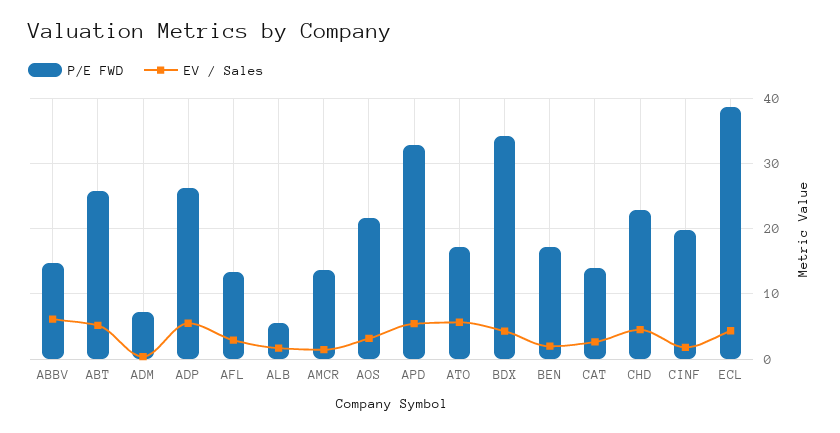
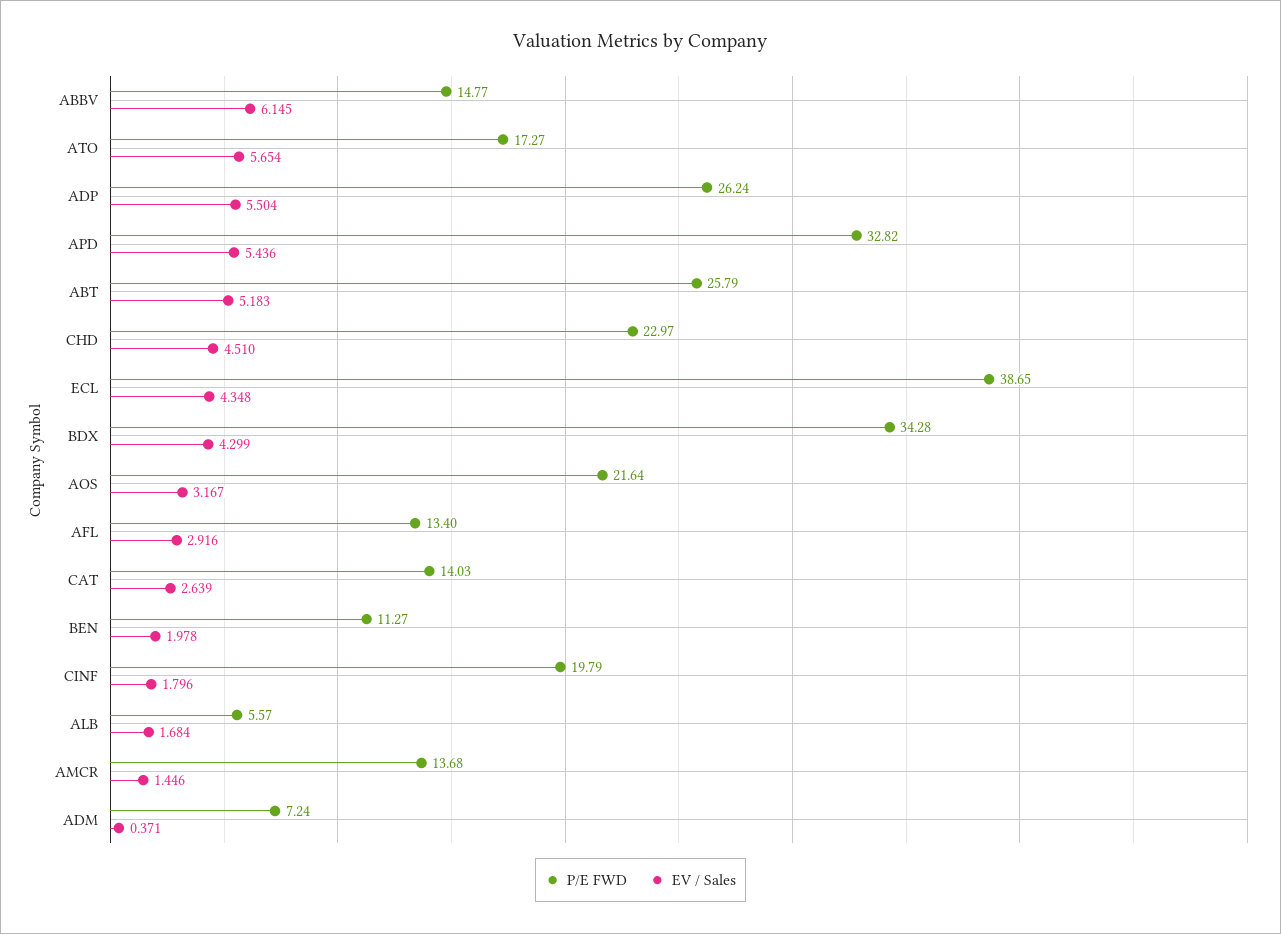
  {
    "P/E FWD": {
      "ABBV": 14.77,
      "ABT": 25.79,
      "ADM": 7.24,
      "ADP": 26.24,
      "AFL": 13.4,
      "ALB": 5.57,
      "AMCR": 13.68,
      "AOS": 21.64,
      "APD": 32.82,
      "ATO": 17.27,
      "BDX": 34.28,
-     "BEN": 17,
+     "BEN": 11.27,
      "CAT": 14.03,
      "CHD": 22.97,
      "CINF": 19.79,
      "ECL": 38.65
    },
    "EV / Sales": {
      "ABBV": 6.145,
      "ABT": 5.183,
      "ADM": 0.371,
      "ADP": 5.504,
      "AFL": 2.916,
      "ALB": 1.684,
      "AMCR": 1.446,
      "AOS": 3.167,
      "APD": 5.436,
      "ATO": 5.654,
      "BDX": 4.299,
      "BEN": 1.978,
      "CAT": 2.639,
      "CHD": 4.51,
      "CINF": 1.796,
      "ECL": 4.348
    }
  }

